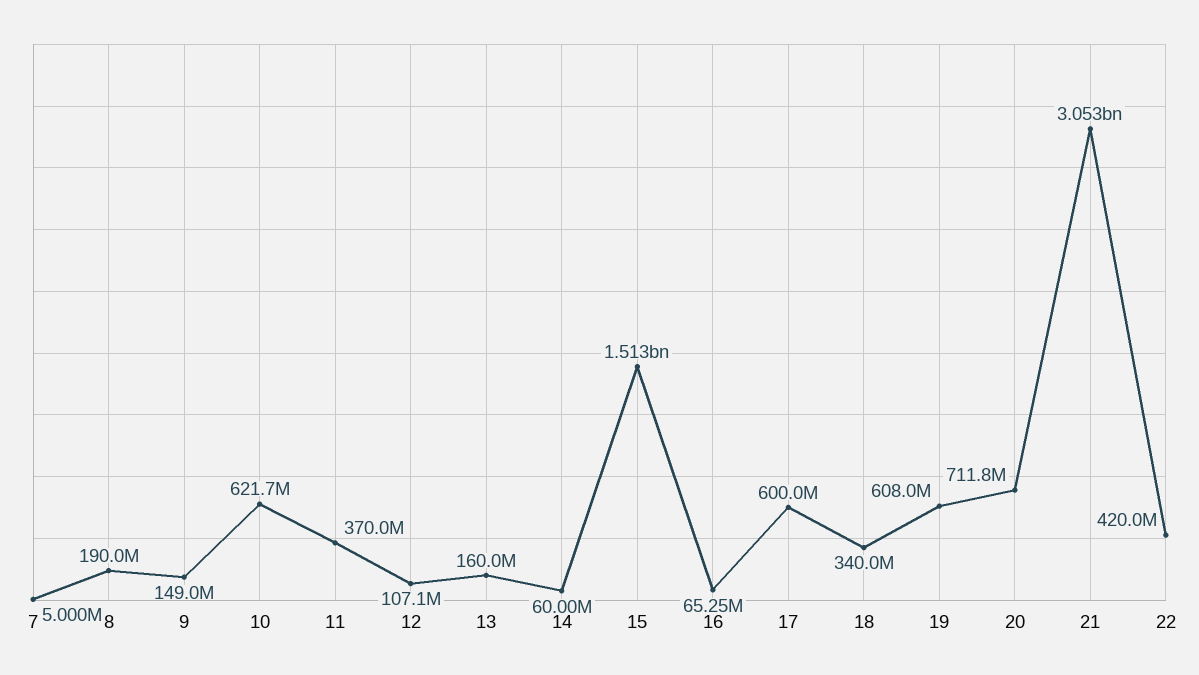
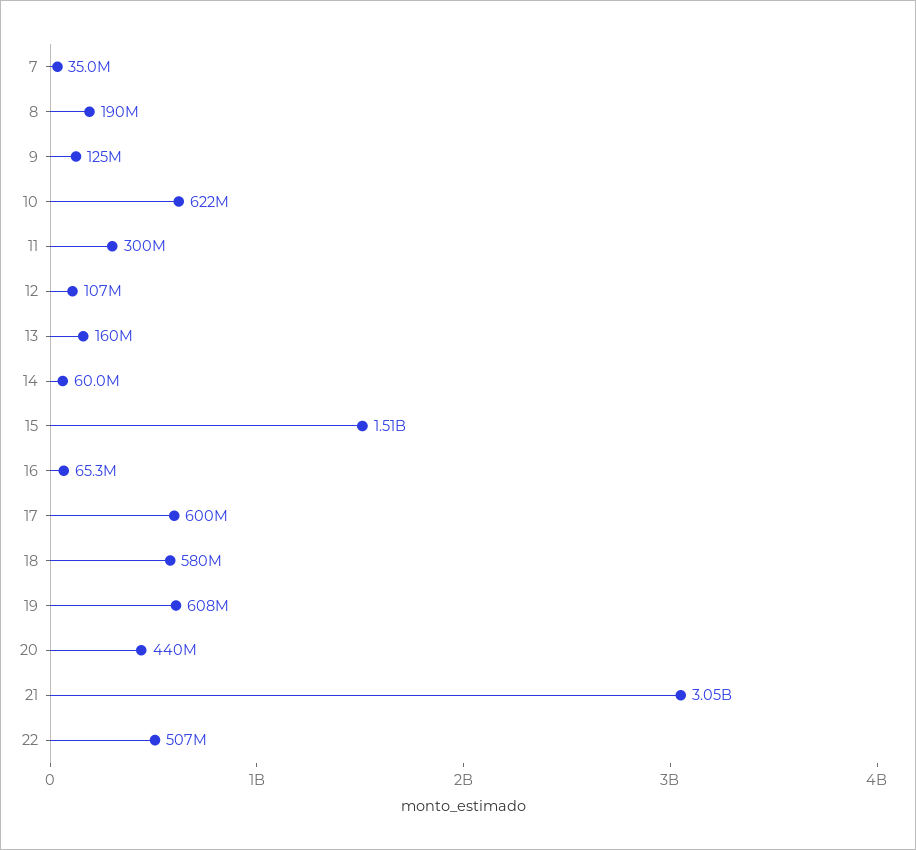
  {
-   "7": 5000000,
+   "7": 35000000,
    "8": 190000000,
-   "9": 149000000,
+   "9": 125000000,
    "10": 621700000,
-   "11": 370000000,
+   "11": 300000000,
    "12": 107100000,
    "13": 160000000,
    "14": 60000000,
    "15": 1513000000,
    "16": 65250000,
    "17": 600000000,
-   "18": 340000000,
+   "18": 580000000,
    "19": 608000000,
-   "20": 711800000,
+   "20": 440000000,
    "21": 3053000000,
-   "22": 420000000
+   "22": 507000000
  }

